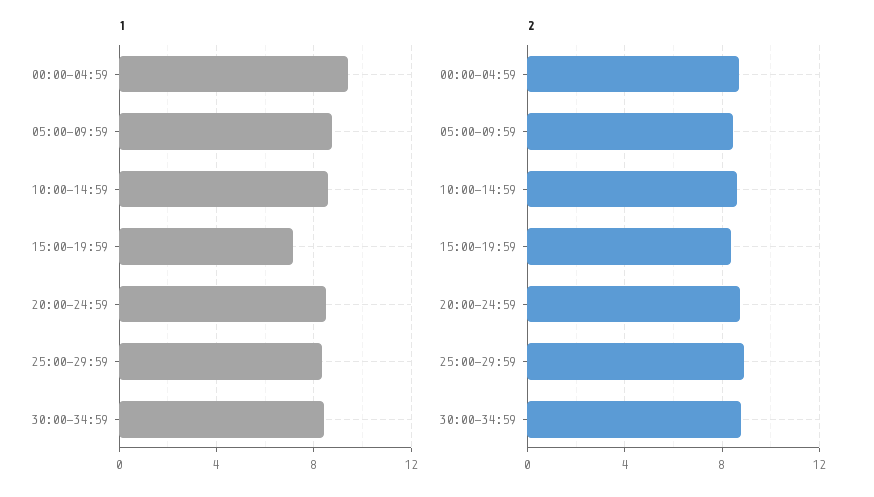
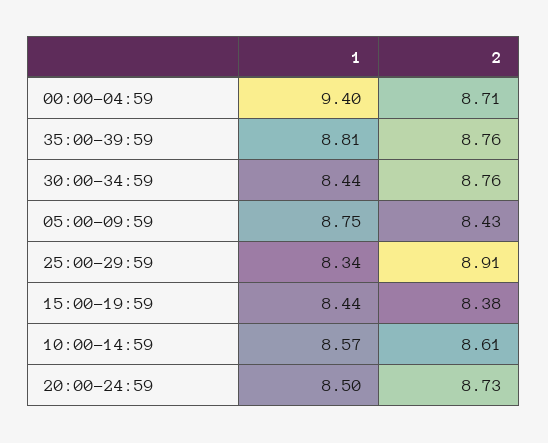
  {
    "1": {
      "00:00-04:59": 9.4,
      "05:00-09:59": 8.75,
      "10:00-14:59": 8.57,
-     "15:00-19:59": 7,
+     "15:00-19:59": 8.44,
      "20:00-24:59": 8.5,
      "25:00-29:59": 8.34,
-     "30:00-34:59": 8.44
+     "30:00-34:59": 8.44,
+     "35:00-39:59": 8.81
    },
    "2": {
      "00:00-04:59": 8.71,
      "05:00-09:59": 8.43,
      "10:00-14:59": 8.61,
      "15:00-19:59": 8.38,
      "20:00-24:59": 8.73,
      "25:00-29:59": 8.91,
-     "30:00-34:59": 8.76
+     "30:00-34:59": 8.76,
+     "35:00-39:59": 8.76
    }
  }

